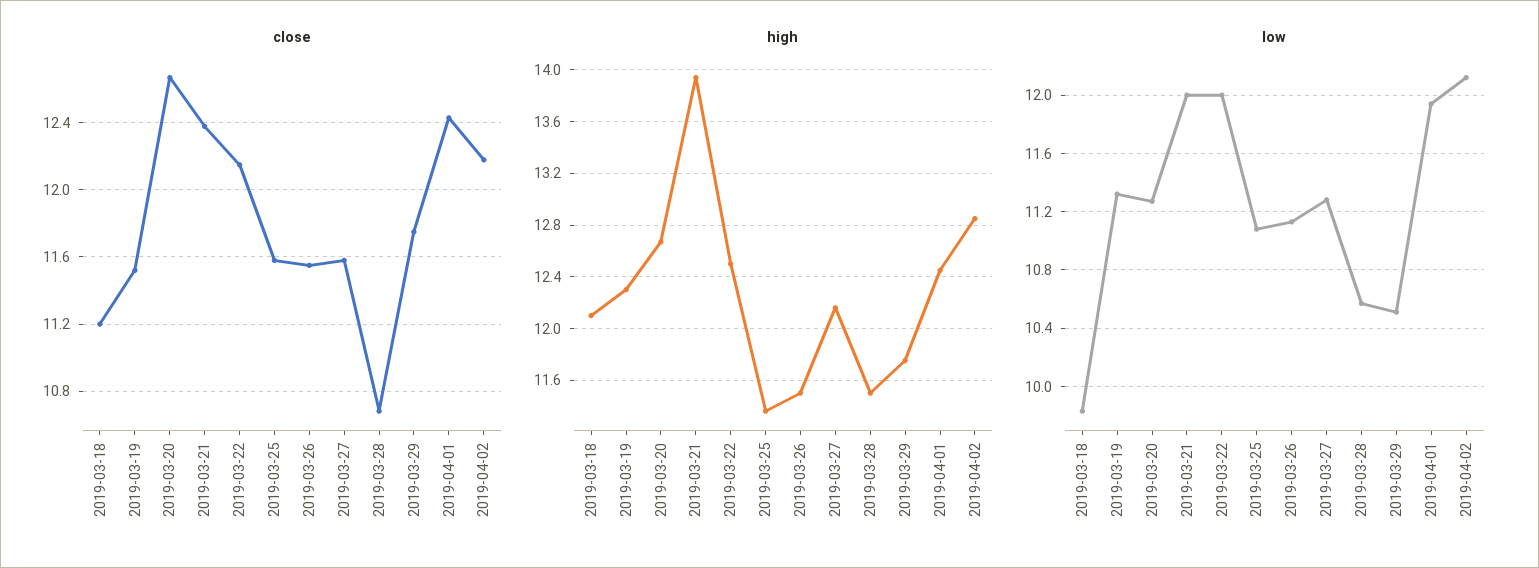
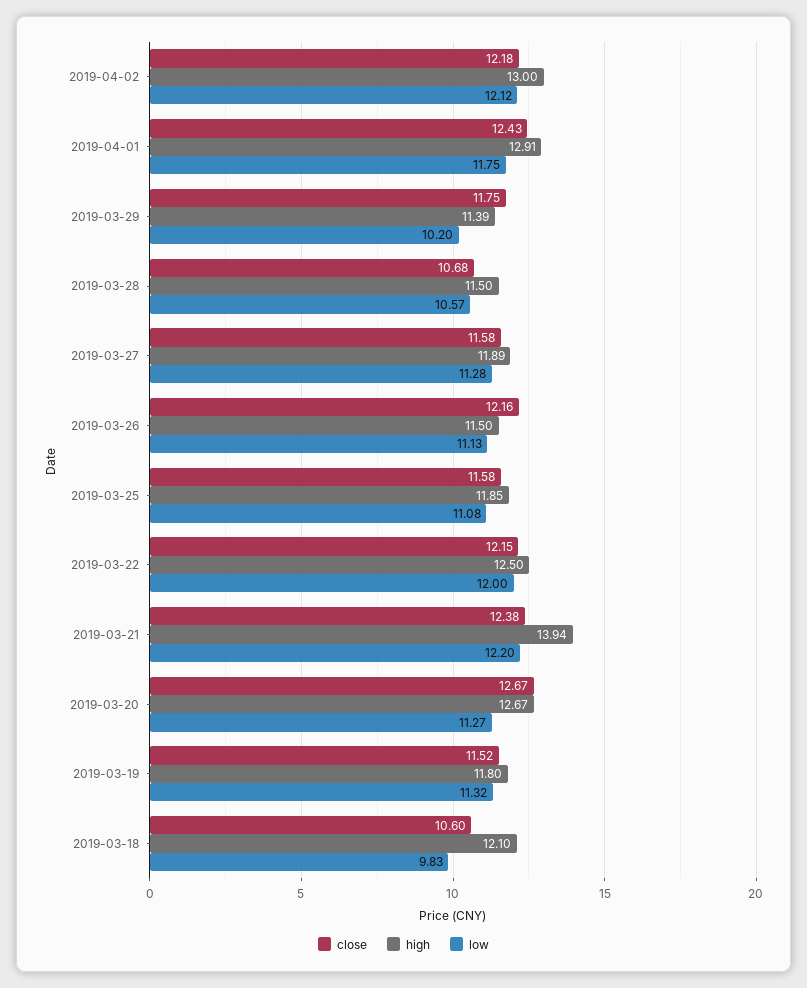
  {
    "close": {
-     "2019-03-18": 11.2,
+     "2019-03-18": 10.6,
      "2019-03-19": 11.52,
      "2019-03-20": 12.67,
      "2019-03-21": 12.38,
      "2019-03-22": 12.15,
      "2019-03-25": 11.58,
-     "2019-03-26": 11.55,
+     "2019-03-26": 12.16,
      "2019-03-27": 11.58,
      "2019-03-28": 10.68,
      "2019-03-29": 11.75,
      "2019-04-01": 12.43,
      "2019-04-02": 12.18
    },
    "high": {
      "2019-03-18": 12.1,
-     "2019-03-19": 12.3,
+     "2019-03-19": 11.8,
      "2019-03-20": 12.67,
      "2019-03-21": 13.94,
      "2019-03-22": 12.5,
-     "2019-03-25": 11.35,
+     "2019-03-25": 11.85,
      "2019-03-26": 11.5,
-     "2019-03-27": 12.15,
+     "2019-03-27": 11.89,
      "2019-03-28": 11.5,
-     "2019-03-29": 11.75,
+     "2019-03-29": 11.39,
-     "2019-04-01": 12.45,
+     "2019-04-01": 12.91,
-     "2019-04-02": 12.85
+     "2019-04-02": 13
    },
    "low": {
      "2019-03-18": 9.83,
      "2019-03-19": 11.32,
      "2019-03-20": 11.27,
-     "2019-03-21": 12,
+     "2019-03-21": 12.2,
      "2019-03-22": 12,
      "2019-03-25": 11.08,
      "2019-03-26": 11.13,
      "2019-03-27": 11.28,
      "2019-03-28": 10.57,
-     "2019-03-29": 10.5,
+     "2019-03-29": 10.2,
-     "2019-04-01": 11.95,
+     "2019-04-01": 11.75,
      "2019-04-02": 12.12
    }
  }

